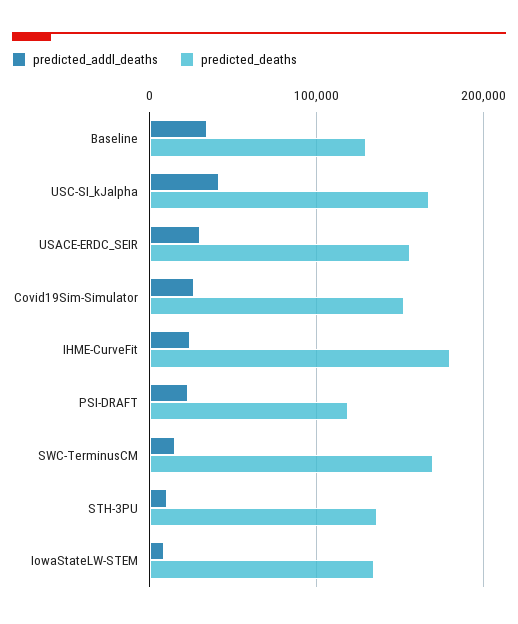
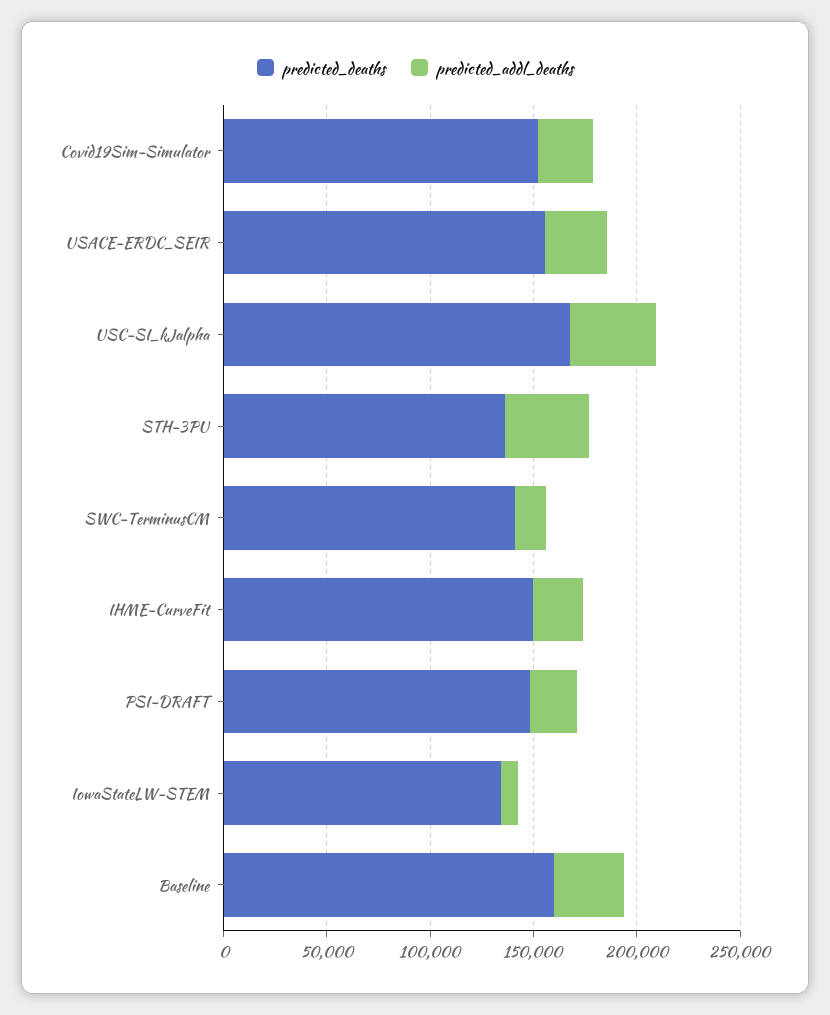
  {
    "predicted_addl_deaths": {
      "Baseline": 30000,
      "USC-SI_kJalpha": 40000,
      "USACE-ERDC_SEIR": 30000,
      "Covid19Sim-Simulator": 30000,
      "IHME-CurveFit": 20000,
      "PSI-DRAFT": 20000,
      "SWC-TerminusCM": 20000,
-     "STH-3PU": 10000,
+     "STH-3PU": 40000,
      "IowaStateLW-STEM": 10000
    },
    "predicted_deaths": {
-     "Baseline": 130000,
+     "Baseline": 160000,
      "USC-SI_kJalpha": 170000,
      "USACE-ERDC_SEIR": 160000,
      "Covid19Sim-Simulator": 150000,
-     "IHME-CurveFit": 180000,
+     "IHME-CurveFit": 150000,
-     "PSI-DRAFT": 120000,
+     "PSI-DRAFT": 150000,
-     "SWC-TerminusCM": 170000,
+     "SWC-TerminusCM": 140000,
      "STH-3PU": 140000,
      "IowaStateLW-STEM": 130000
    }
  }

